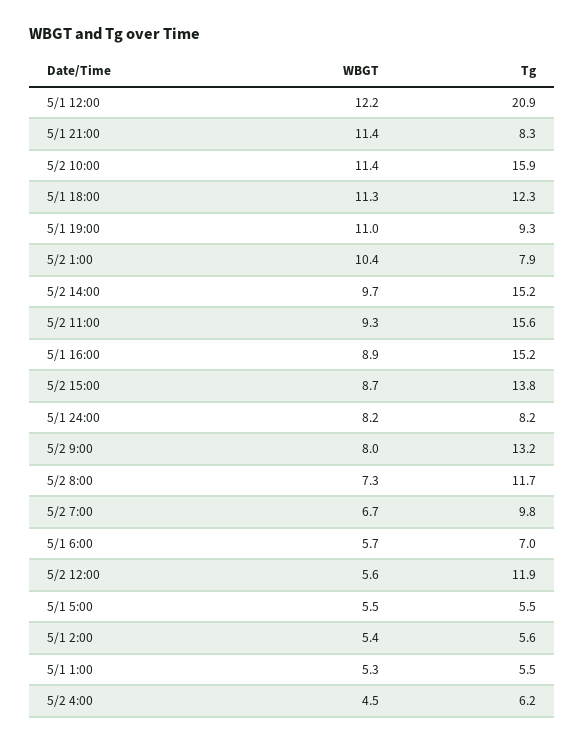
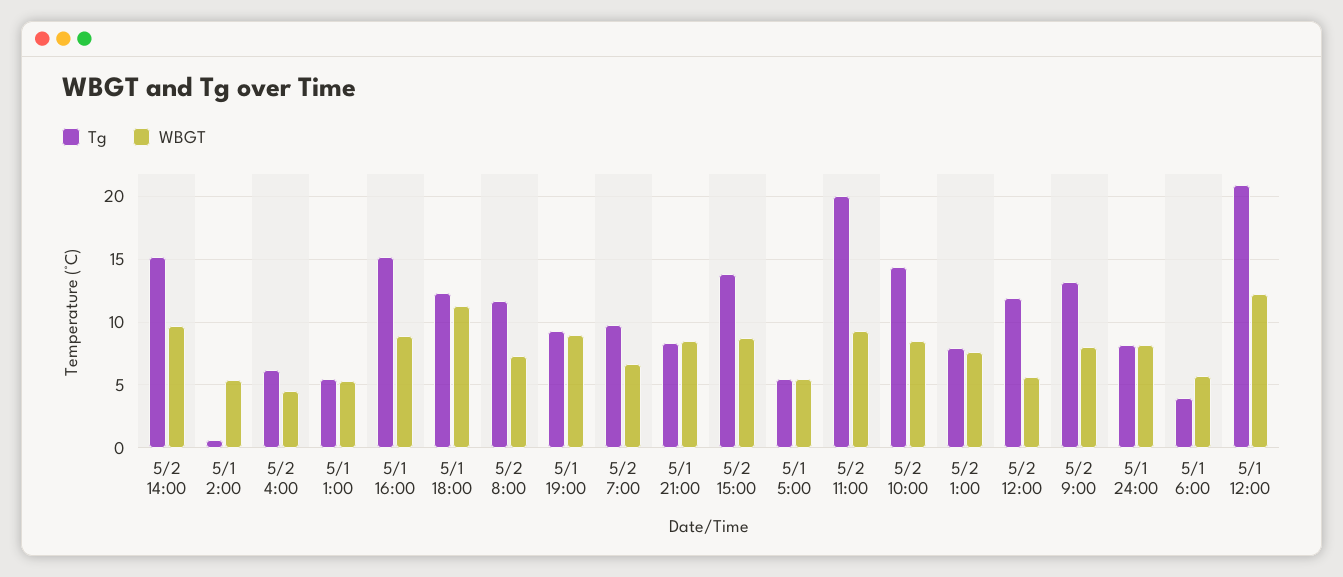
  {
    "WBGT": {
      "5/1 12:00": 12.2,
-     "5/1 21:00": 11.4,
+     "5/1 21:00": 8.5,
-     "5/2 10:00": 11.4,
+     "5/2 10:00": 8.5,
      "5/1 18:00": 11.3,
-     "5/1 19:00": 11,
+     "5/1 19:00": 9,
-     "5/2 1:00": 10.4,
+     "5/2 1:00": 7.5,
      "5/2 14:00": 9.7,
      "5/2 11:00": 9.3,
      "5/1 16:00": 8.9,
      "5/2 15:00": 8.7,
      "5/1 24:00": 8.2,
      "5/2 9:00": 8,
      "5/2 8:00": 7.3,
      "5/2 7:00": 6.7,
      "5/1 6:00": 5.7,
      "5/2 12:00": 5.6,
      "5/1 5:00": 5.5,
      "5/1 2:00": 5.4,
      "5/1 1:00": 5.3,
      "5/2 4:00": 4.5
    },
    "Tg": {
      "5/1 12:00": 20.9,
      "5/1 21:00": 8.3,
-     "5/2 10:00": 15.9,
+     "5/2 10:00": 14.5,
      "5/1 18:00": 12.3,
      "5/1 19:00": 9.3,
      "5/2 1:00": 7.9,
      "5/2 14:00": 15.2,
-     "5/2 11:00": 15.6,
+     "5/2 11:00": 20,
      "5/1 16:00": 15.2,
      "5/2 15:00": 13.8,
      "5/1 24:00": 8.2,
      "5/2 9:00": 13.2,
      "5/2 8:00": 11.7,
      "5/2 7:00": 9.8,
-     "5/1 6:00": 7,
+     "5/1 6:00": 4,
      "5/2 12:00": 11.9,
      "5/1 5:00": 5.5,
-     "5/1 2:00": 5.6,
+     "5/1 2:00": 0.5,
      "5/1 1:00": 5.5,
      "5/2 4:00": 6.2
    }
  }

